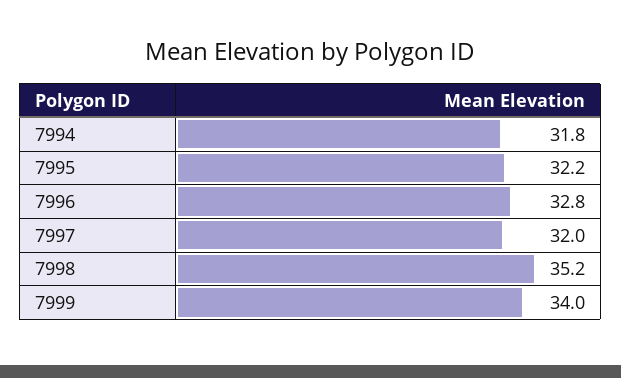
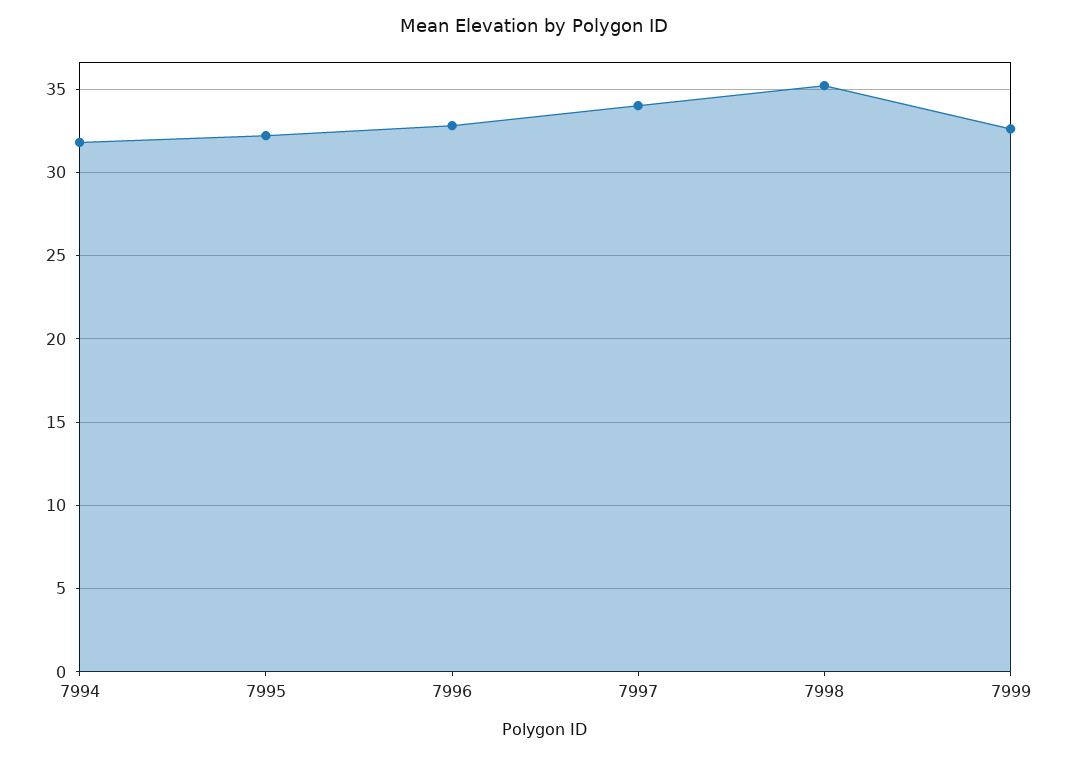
  {
    "7994": 31.8,
    "7995": 32.2,
    "7996": 32.8,
-   "7997": 32,
+   "7997": 34,
    "7998": 35.2,
-   "7999": 34
+   "7999": 32.5
  }

